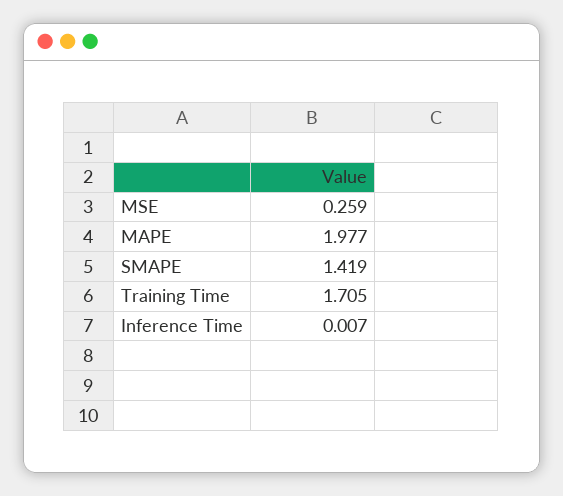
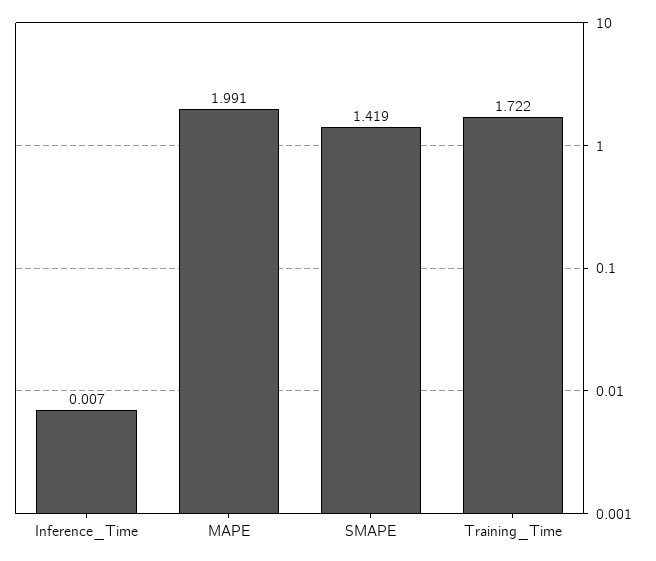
  {
-   "MSE": 0.259,
-   "MAPE": 1.977,
+   "MAPE": 1.991,
    "SMAPE": 1.419,
-   "Training Time": 1.705,
+   "Training Time": 1.722,
    "Inference Time": 0.007
  }

